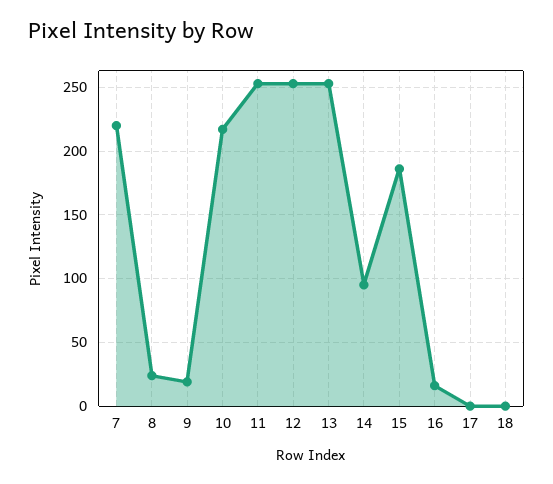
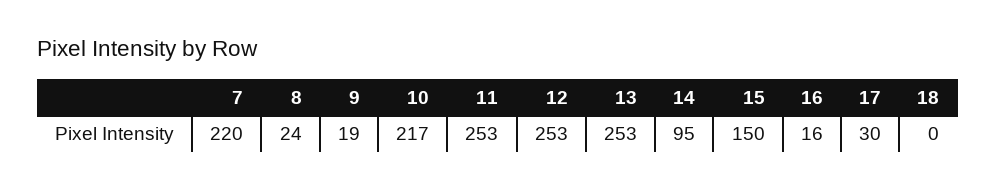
  {
    "7": 220,
    "8": 24,
    "9": 19,
    "10": 217,
    "11": 253,
    "12": 253,
    "13": 253,
    "14": 95,
-   "15": 185,
+   "15": 150,
    "16": 16,
-   "17": 0,
+   "17": 30,
    "18": 0
  }

